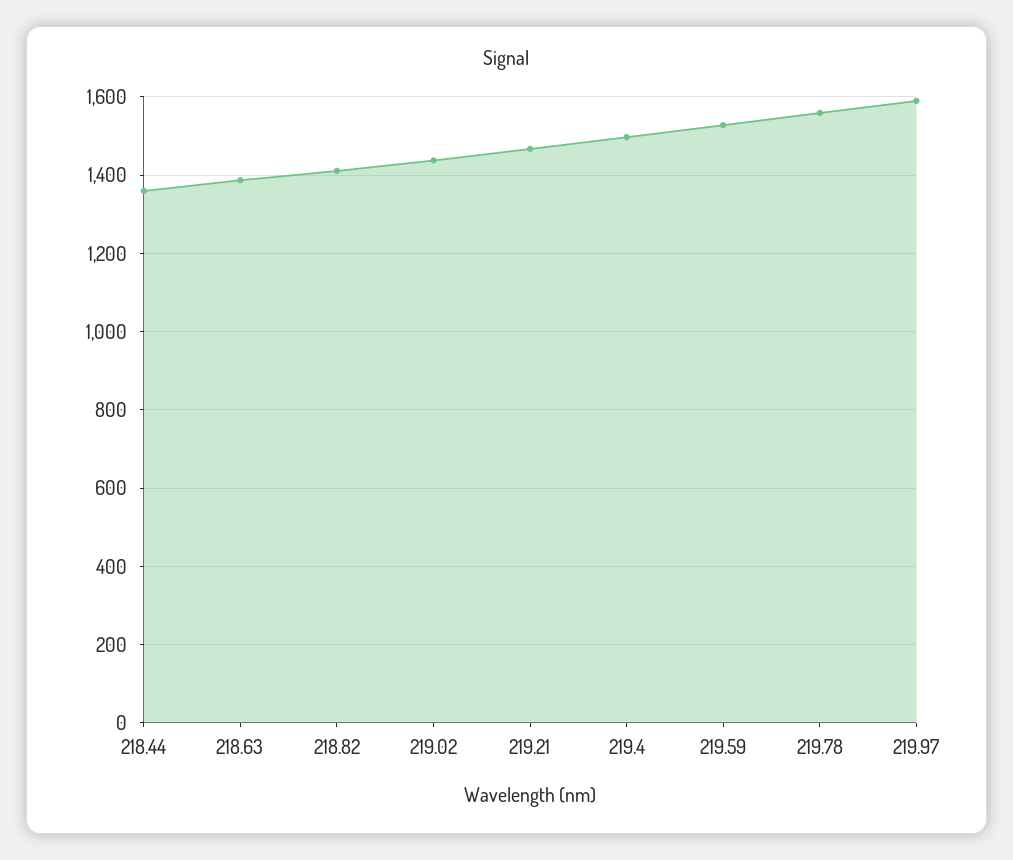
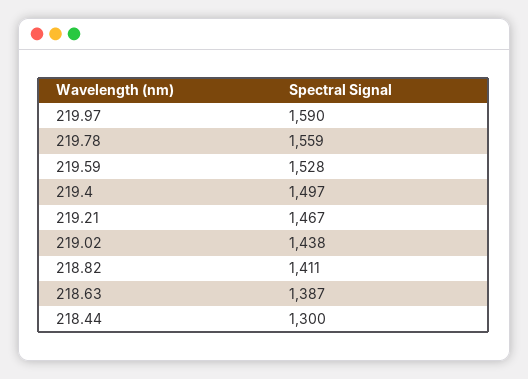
  {
-   "218.44": 1360,
+   "218.44": 1300,
    "218.63": 1387,
    "218.82": 1411,
    "219.02": 1438,
    "219.21": 1467,
    "219.4": 1497,
    "219.59": 1528,
    "219.78": 1559,
    "219.97": 1590
  }

